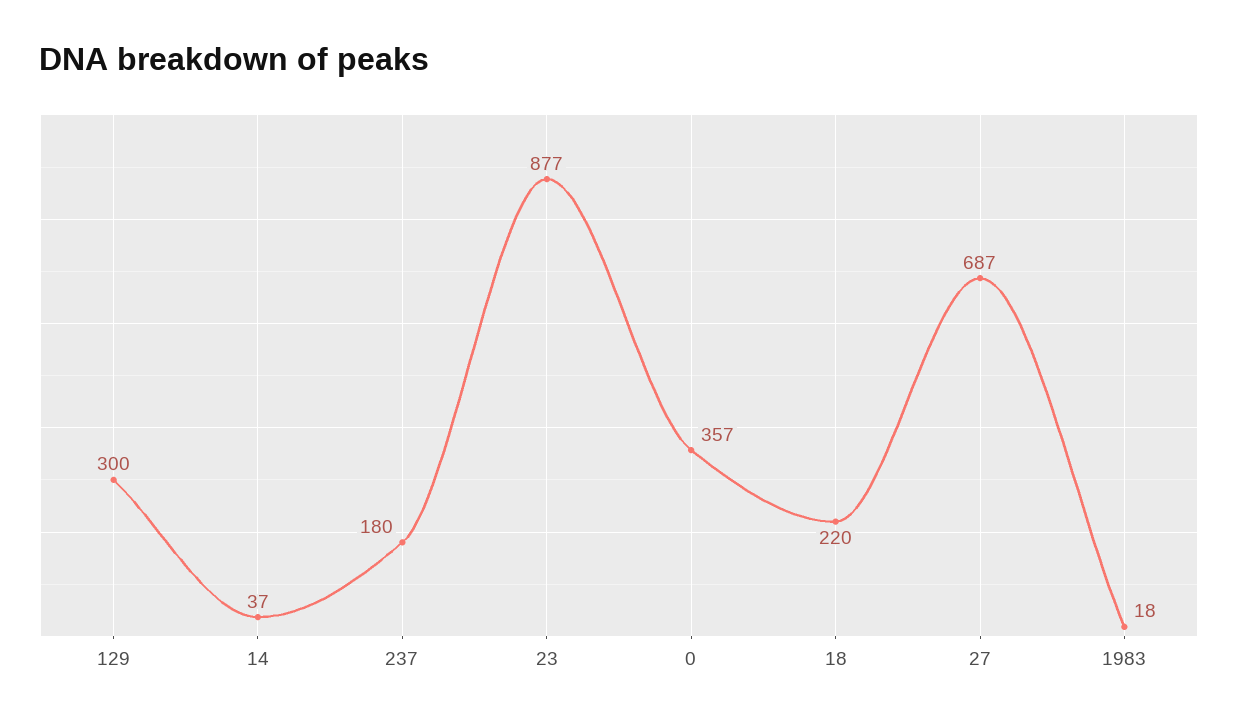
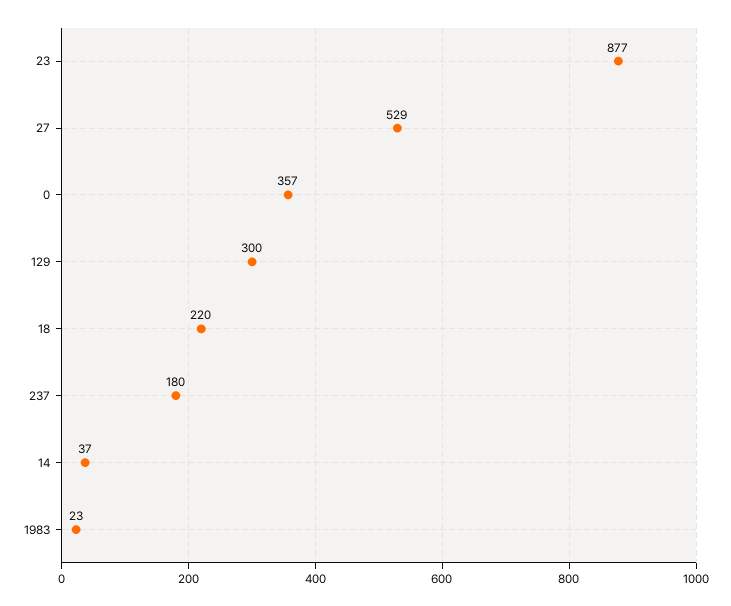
  {
    "129": 300,
    "14": 37,
    "237": 180,
    "23": 877,
    "0": 357,
    "18": 220,
-   "27": 687,
+   "27": 529,
-   "1983": 18
+   "1983": 23
  }

